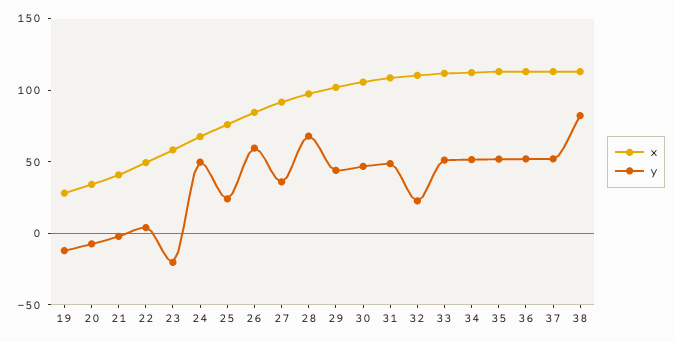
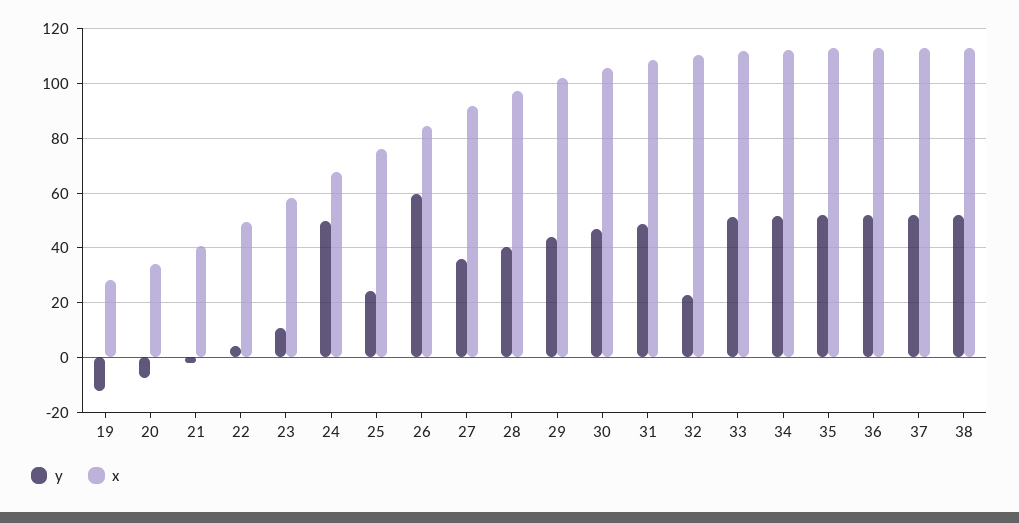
  {
    "x": {
      "19": 27.5,
      "20": 35,
      "21": 40,
      "22": 50,
      "23": 57.5,
      "24": 67.5,
      "25": 75,
      "26": 85,
      "27": 92.5,
      "28": 97.5,
      "29": 102.5,
      "30": 105,
      "31": 107.5,
      "32": 110,
      "33": 112.5,
      "34": 112.5,
      "35": 112.5,
      "36": 112.5,
      "37": 112.5,
      "38": 112.5
    },
    "y": {
      "19": -12.5,
      "20": -7.5,
      "21": -2.5,
      "22": 5,
-     "23": -20,
+     "23": 10,
      "24": 50,
      "25": 25,
      "26": 60,
      "27": 35,
-     "28": 70,
+     "28": 40,
      "29": 45,
      "30": 47.5,
      "31": 47.5,
      "32": 22.5,
      "33": 50,
      "34": 52.5,
      "35": 52.5,
      "36": 52.5,
      "37": 52.5,
-     "38": 80
+     "38": 52.5
    }
  }

